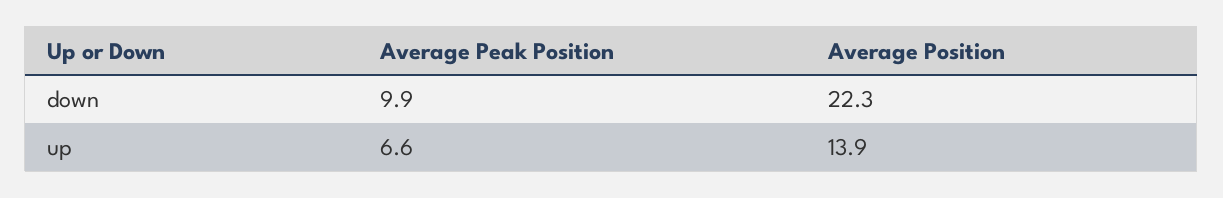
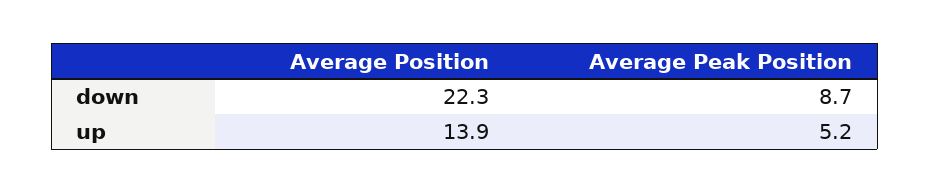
  {
    "Average Peak Position": {
-     "down": 9.9,
+     "down": 8.7,
-     "up": 6.6
+     "up": 5.2
    },
    "Average Position": {
      "down": 22.3,
      "up": 13.9
    }
  }

